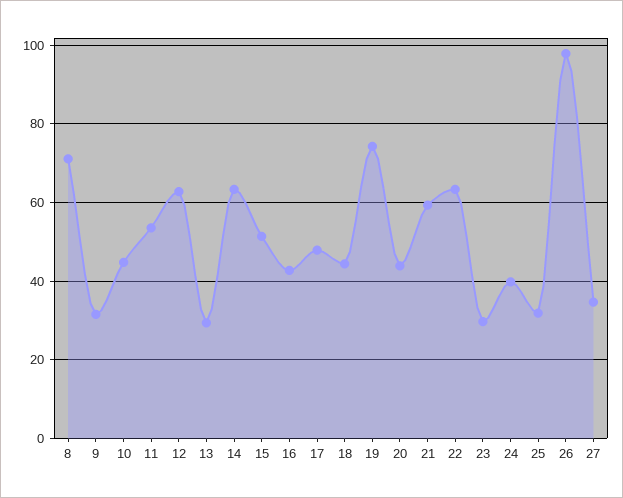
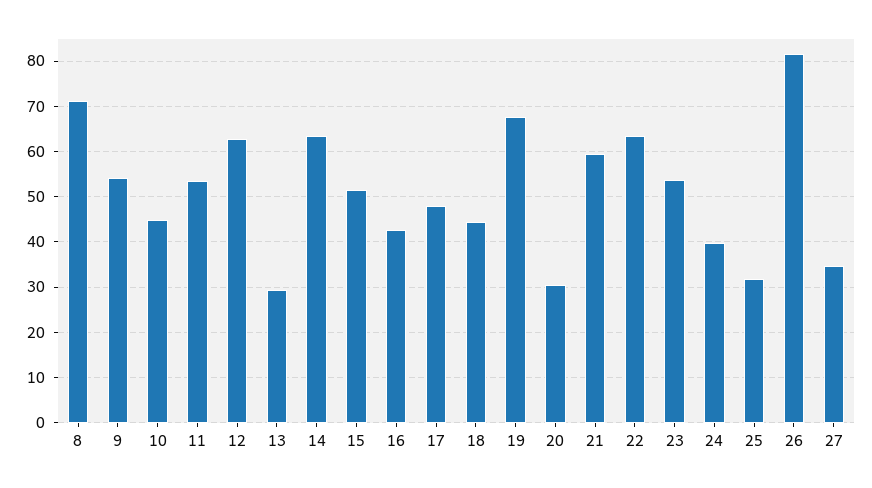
  {
    "8": 72,
-   "9": 32,
+   "9": 54,
    "10": 44,
    "11": 54,
    "12": 62,
    "13": 30,
    "14": 64,
    "15": 52,
    "16": 42,
    "17": 48,
    "18": 44,
-   "19": 74,
+   "19": 68,
-   "20": 44,
+   "20": 30,
    "21": 60,
    "22": 64,
-   "23": 30,
+   "23": 54,
    "24": 40,
    "25": 32,
-   "26": 98,
+   "26": 82,
    "27": 34
  }

